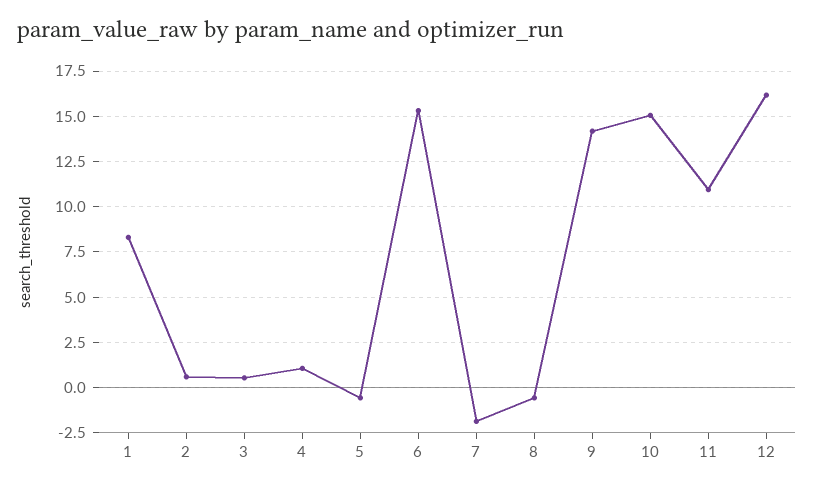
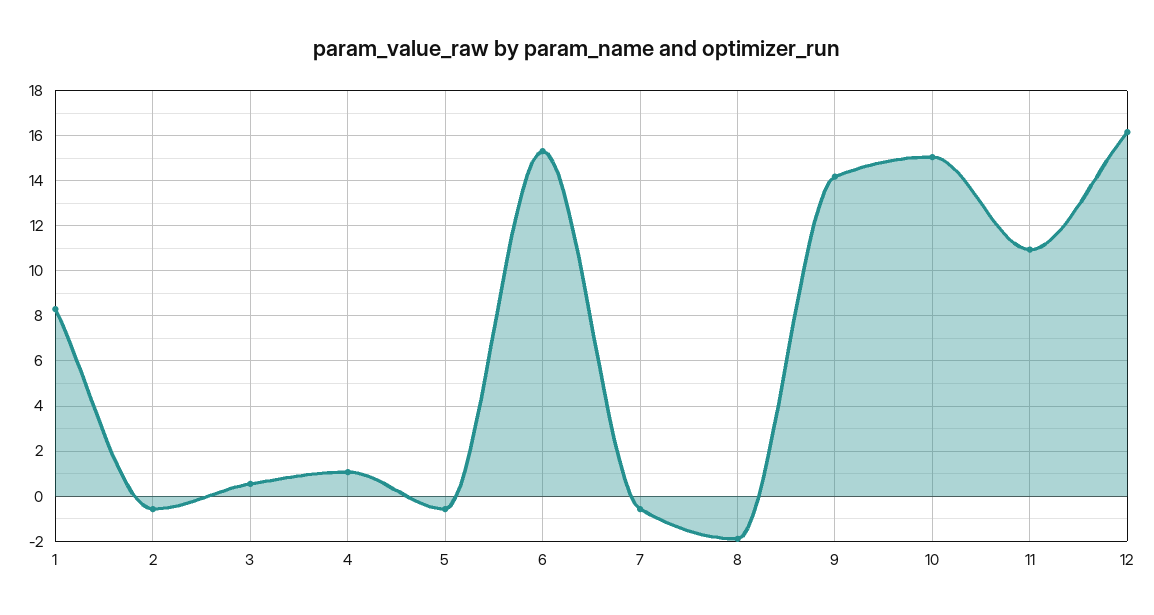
  {
    "1": 8.5,
-   "2": 0.5,
+   "2": -0.5,
    "3": 0.5,
    "4": 1,
    "5": -0.5,
    "6": 15.5,
-   "7": -2,
+   "7": -0.5,
-   "8": -0.5,
+   "8": -2,
    "9": 14,
    "10": 15,
    "11": 11,
    "12": 16
  }

